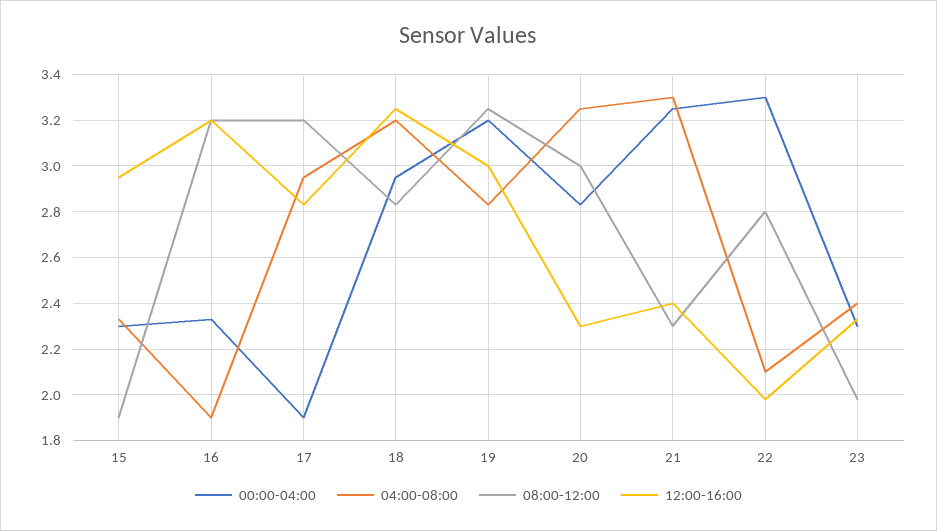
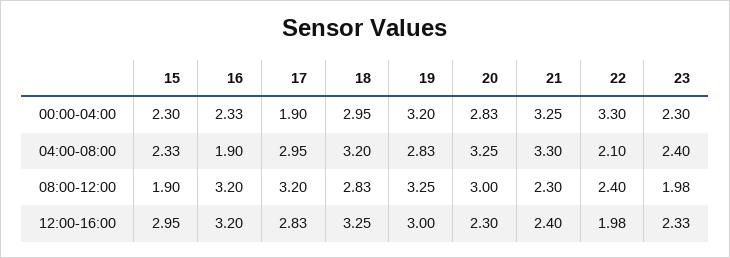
  {
    "00:00-04:00": {
      "15": 2.3,
      "16": 2.33,
      "17": 1.9,
      "18": 2.95,
      "19": 3.2,
      "20": 2.83,
      "21": 3.25,
      "22": 3.3,
      "23": 2.3
    },
    "04:00-08:00": {
      "15": 2.33,
      "16": 1.9,
      "17": 2.95,
      "18": 3.2,
      "19": 2.83,
      "20": 3.25,
      "21": 3.3,
      "22": 2.1,
      "23": 2.4
    },
    "08:00-12:00": {
      "15": 1.9,
      "16": 3.2,
      "17": 3.2,
      "18": 2.83,
      "19": 3.25,
      "20": 3,
      "21": 2.3,
-     "22": 2.8,
+     "22": 2.4,
      "23": 1.98
    },
    "12:00-16:00": {
      "15": 2.95,
      "16": 3.2,
      "17": 2.83,
      "18": 3.25,
      "19": 3,
      "20": 2.3,
      "21": 2.4,
      "22": 1.98,
      "23": 2.33
    }
  }

